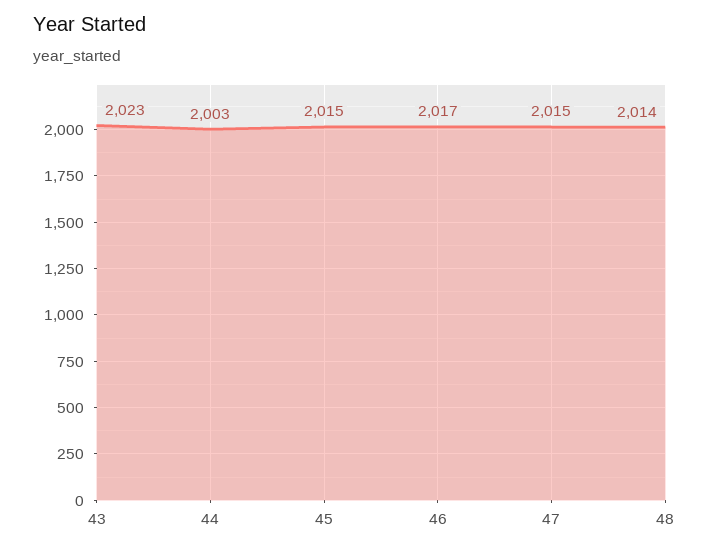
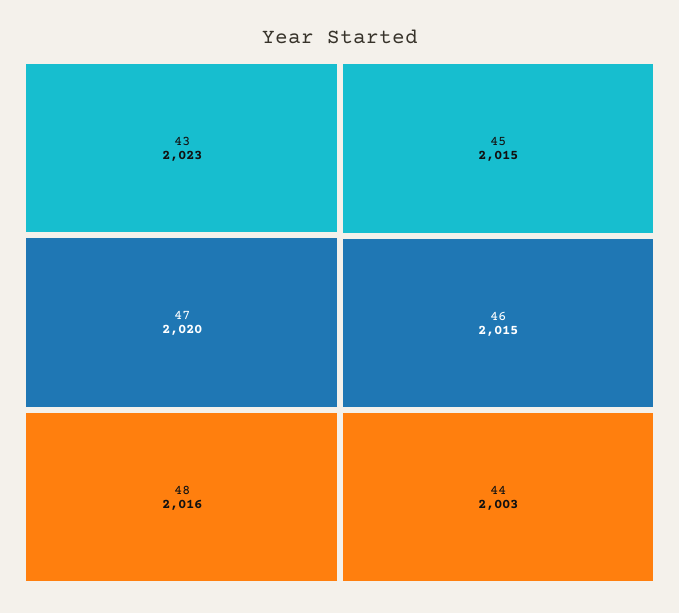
  {
    "43": 2023,
    "44": 2003,
    "45": 2015,
-   "46": 2017,
+   "46": 2015,
-   "47": 2015,
+   "47": 2020,
-   "48": 2014
+   "48": 2016
  }

